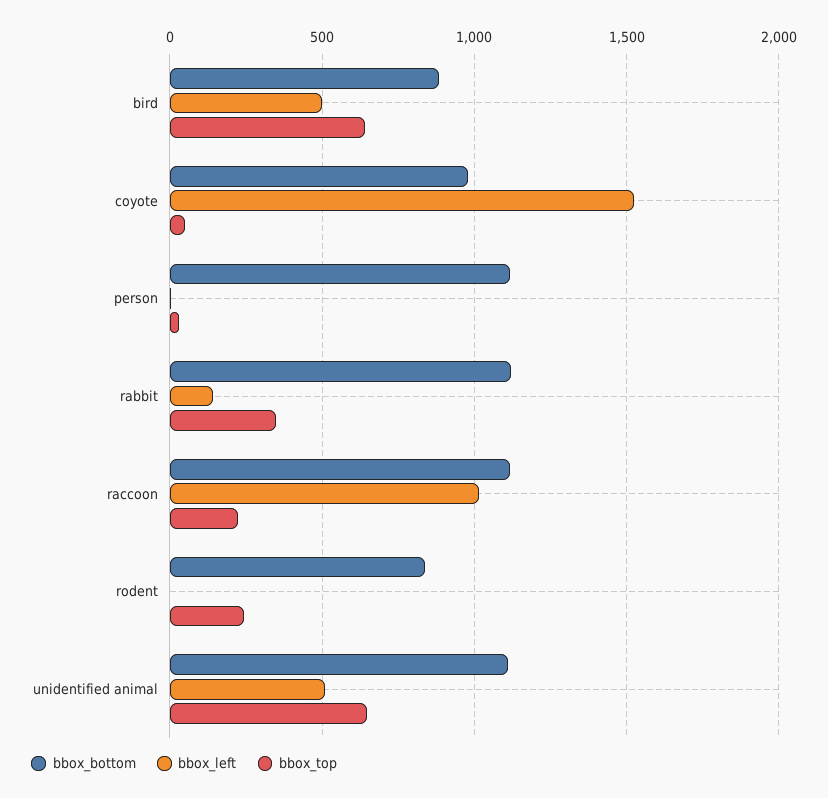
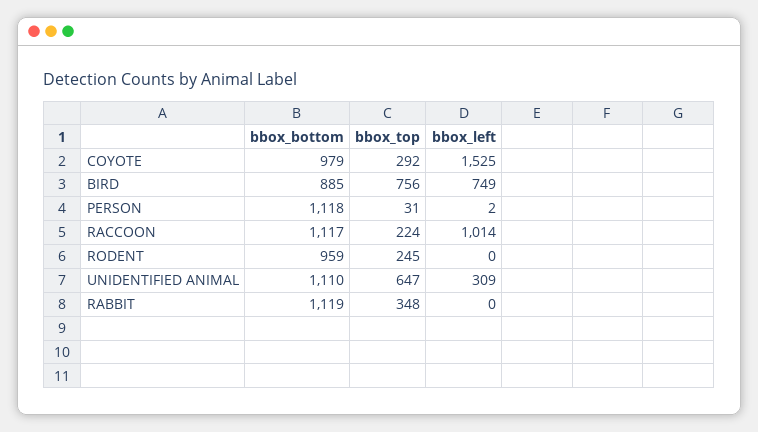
  {
    "bbox_bottom": {
      "bird": 885,
      "coyote": 979,
      "person": 1118,
      "rabbit": 1119,
      "raccoon": 1117,
-     "rodent": 850,
+     "rodent": 959,
      "unidentified animal": 1110
    },
    "bbox_left": {
-     "bird": 500,
+     "bird": 749,
      "coyote": 1525,
      "person": 2,
-     "rabbit": 150,
+     "rabbit": 0,
      "raccoon": 1014,
      "rodent": 0,
-     "unidentified animal": 500
+     "unidentified animal": 309
    },
    "bbox_top": {
-     "bird": 650,
+     "bird": 756,
-     "coyote": 50,
+     "coyote": 292,
      "person": 31,
      "rabbit": 348,
      "raccoon": 224,
      "rodent": 245,
      "unidentified animal": 647
    }
  }

